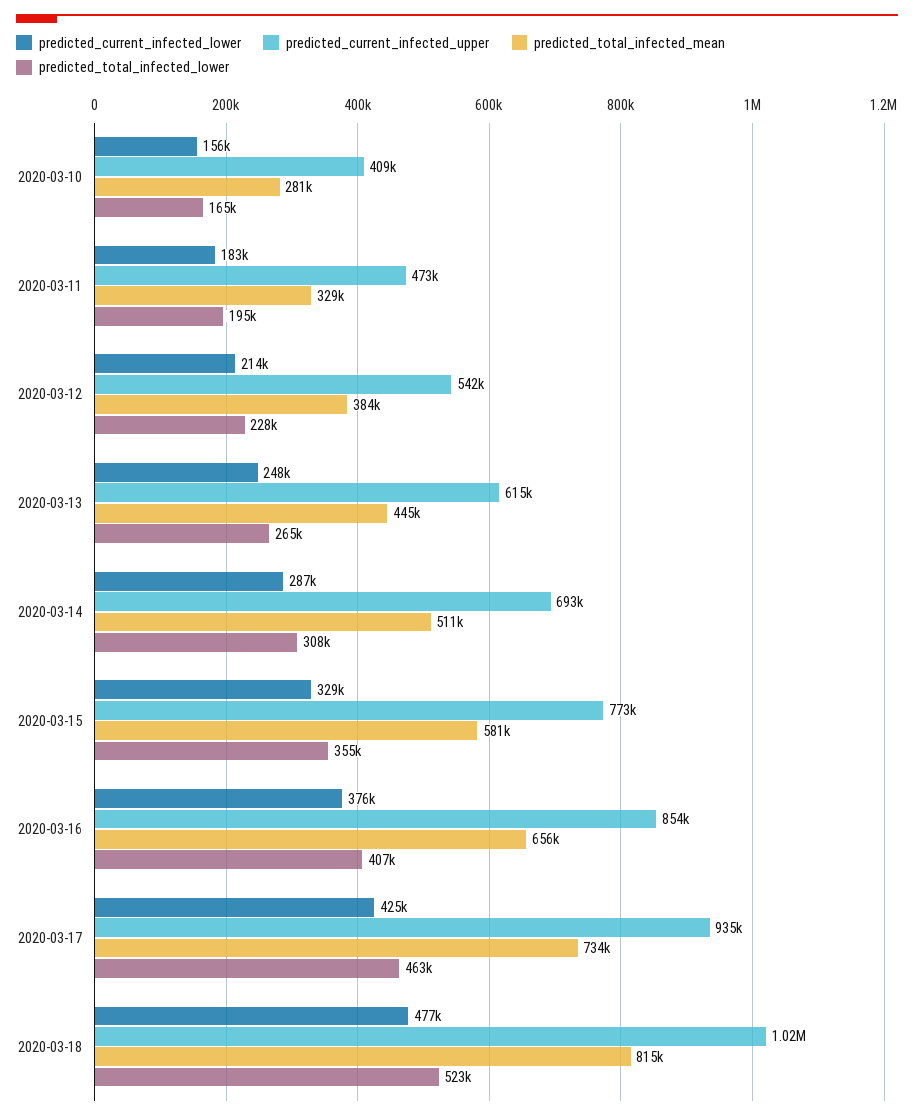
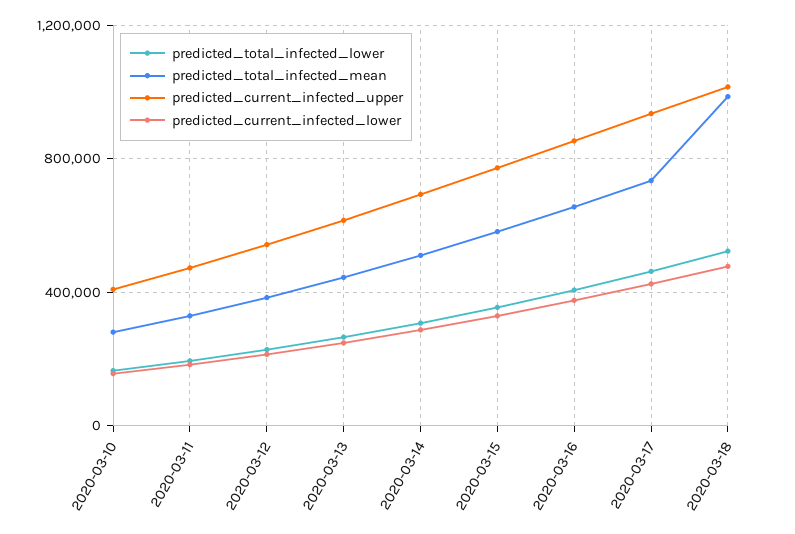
  {
    "predicted_current_infected_lower": {
      "2020-03-10": 156000,
      "2020-03-11": 183000,
      "2020-03-12": 214000,
      "2020-03-13": 248000,
      "2020-03-14": 287000,
      "2020-03-15": 329000,
      "2020-03-16": 376000,
      "2020-03-17": 425000,
      "2020-03-18": 477000
    },
    "predicted_current_infected_upper": {
      "2020-03-10": 409000,
      "2020-03-11": 473000,
      "2020-03-12": 542000,
      "2020-03-13": 615000,
      "2020-03-14": 693000,
      "2020-03-15": 773000,
      "2020-03-16": 854000,
      "2020-03-17": 935000,
      "2020-03-18": 1020000
    },
    "predicted_total_infected_mean": {
      "2020-03-10": 281000,
      "2020-03-11": 329000,
      "2020-03-12": 384000,
      "2020-03-13": 445000,
      "2020-03-14": 511000,
      "2020-03-15": 581000,
      "2020-03-16": 656000,
      "2020-03-17": 734000,
-     "2020-03-18": 815000
+     "2020-03-18": 1000000
    },
    "predicted_total_infected_lower": {
      "2020-03-10": 165000,
      "2020-03-11": 195000,
      "2020-03-12": 228000,
      "2020-03-13": 265000,
      "2020-03-14": 308000,
      "2020-03-15": 355000,
      "2020-03-16": 407000,
      "2020-03-17": 463000,
      "2020-03-18": 523000
    }
  }

